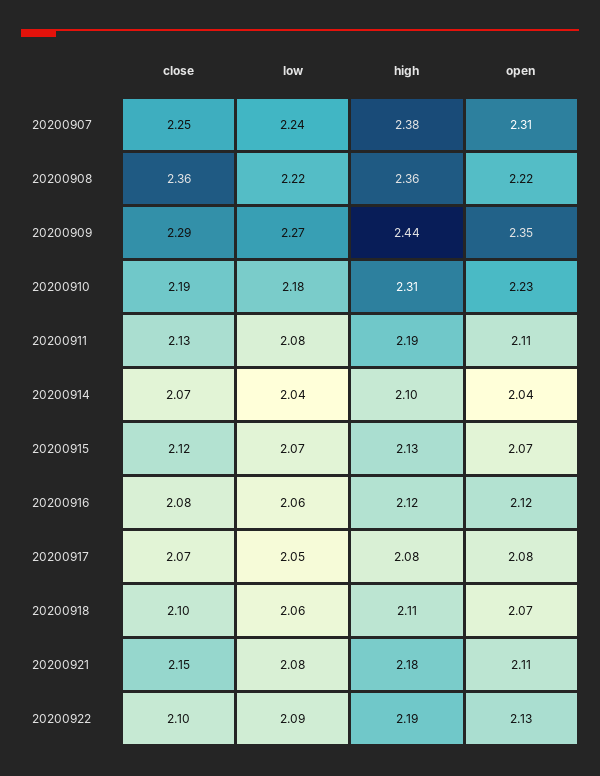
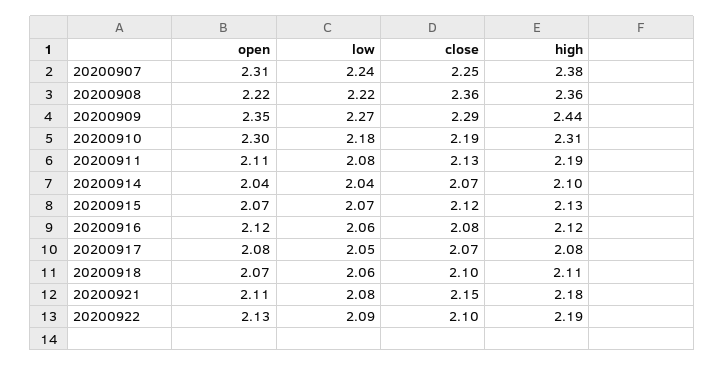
  {
    "close": {
      "20200907": 2.25,
      "20200908": 2.36,
      "20200909": 2.29,
      "20200910": 2.19,
      "20200911": 2.13,
      "20200914": 2.07,
      "20200915": 2.12,
      "20200916": 2.08,
      "20200917": 2.07,
      "20200918": 2.1,
      "20200921": 2.15,
      "20200922": 2.1
    },
    "low": {
      "20200907": 2.24,
      "20200908": 2.22,
      "20200909": 2.27,
      "20200910": 2.18,
      "20200911": 2.08,
      "20200914": 2.04,
      "20200915": 2.07,
      "20200916": 2.06,
      "20200917": 2.05,
      "20200918": 2.06,
      "20200921": 2.08,
      "20200922": 2.09
    },
    "high": {
      "20200907": 2.38,
      "20200908": 2.36,
      "20200909": 2.44,
      "20200910": 2.31,
      "20200911": 2.19,
      "20200914": 2.1,
      "20200915": 2.13,
      "20200916": 2.12,
      "20200917": 2.08,
      "20200918": 2.11,
      "20200921": 2.18,
      "20200922": 2.19
    },
    "open": {
      "20200907": 2.31,
      "20200908": 2.22,
      "20200909": 2.35,
-     "20200910": 2.23,
+     "20200910": 2.3,
      "20200911": 2.11,
      "20200914": 2.04,
      "20200915": 2.07,
      "20200916": 2.12,
      "20200917": 2.08,
      "20200918": 2.07,
      "20200921": 2.11,
      "20200922": 2.13
    }
  }

